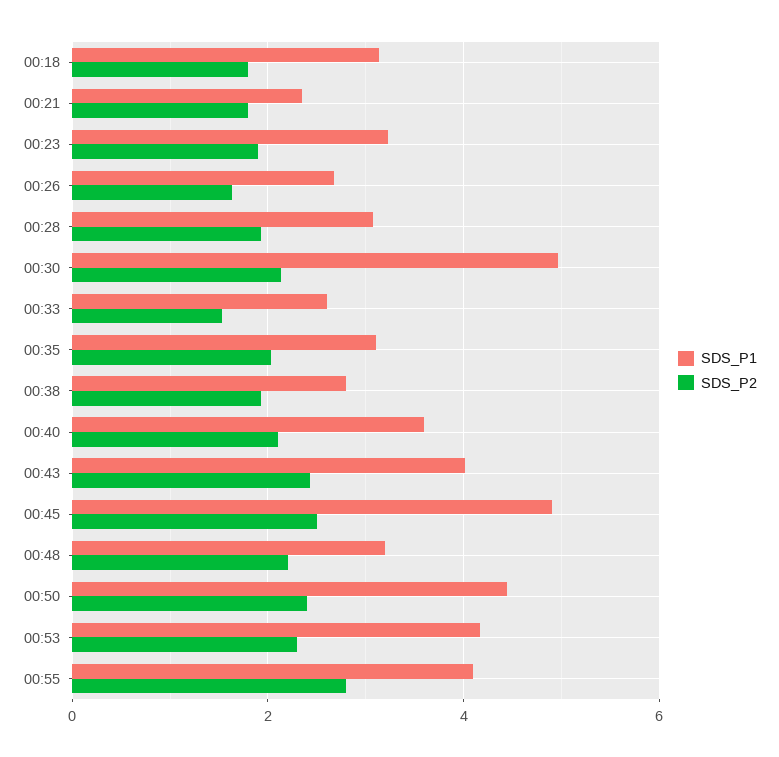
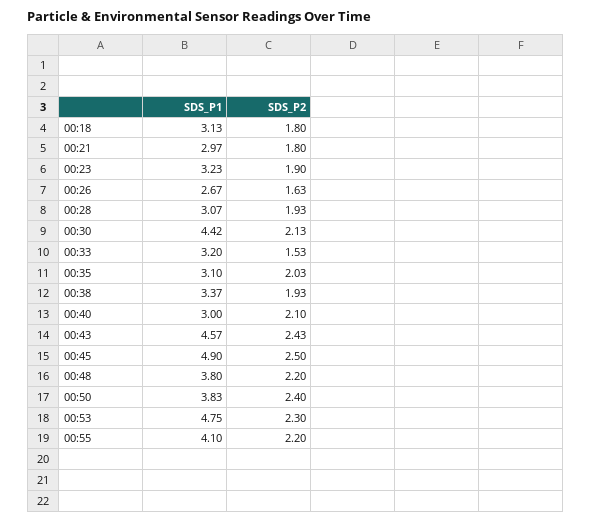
  {
    "SDS_P1": {
      "00:18": 3.13,
-     "00:21": 2.4,
+     "00:21": 2.97,
      "00:23": 3.23,
      "00:26": 2.67,
      "00:28": 3.07,
-     "00:30": 5,
+     "00:30": 4.42,
-     "00:33": 2.6,
+     "00:33": 3.2,
      "00:35": 3.1,
-     "00:38": 2.8,
+     "00:38": 3.37,
-     "00:40": 3.6,
+     "00:40": 3,
-     "00:43": 4,
+     "00:43": 4.57,
      "00:45": 4.9,
-     "00:48": 3.2,
+     "00:48": 3.8,
-     "00:50": 4.4,
+     "00:50": 3.83,
-     "00:53": 4.2,
+     "00:53": 4.75,
      "00:55": 4.1
    },
    "SDS_P2": {
      "00:18": 1.8,
      "00:21": 1.8,
      "00:23": 1.9,
      "00:26": 1.63,
      "00:28": 1.93,
      "00:30": 2.13,
      "00:33": 1.53,
      "00:35": 2.03,
      "00:38": 1.93,
      "00:40": 2.1,
      "00:43": 2.43,
      "00:45": 2.5,
      "00:48": 2.2,
      "00:50": 2.4,
      "00:53": 2.3,
-     "00:55": 2.8
+     "00:55": 2.2
    }
  }

